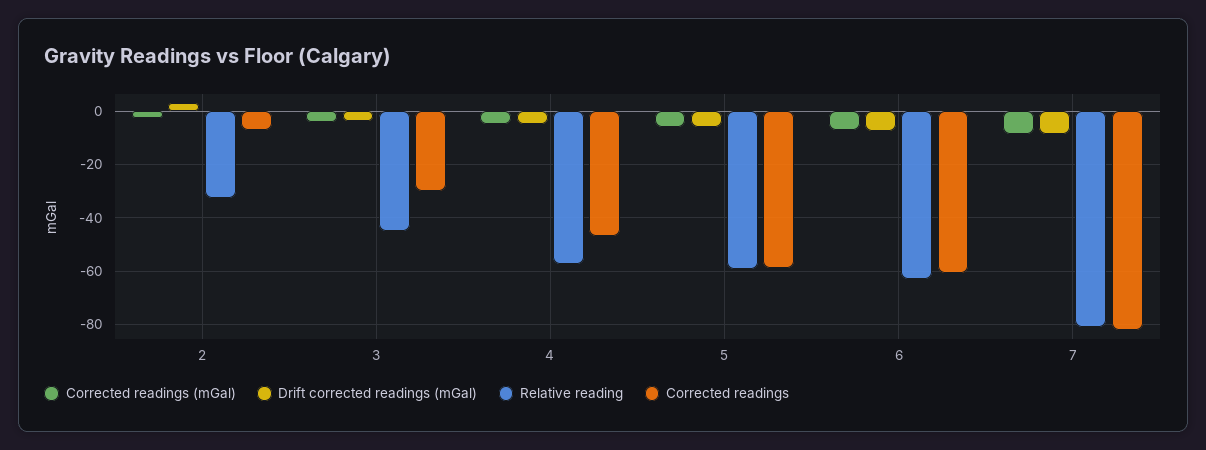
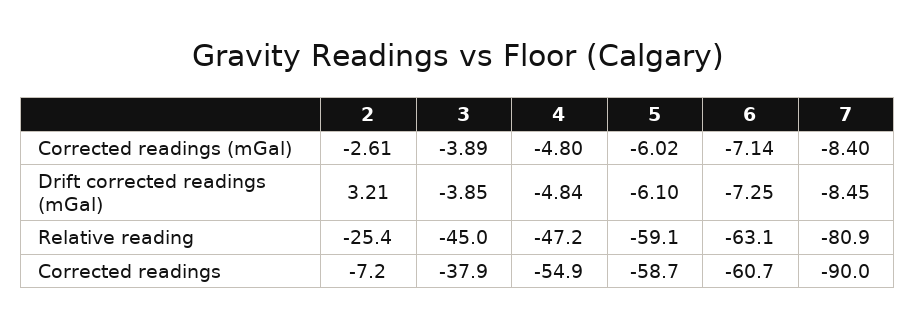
  {
    "Corrected readings (mGal)": {
      "2": -2.61,
      "3": -3.89,
      "4": -4.8,
      "5": -6.02,
      "6": -7.14,
      "7": -8.4
    },
    "Drift corrected readings (mGal)": {
      "2": 3.21,
      "3": -3.85,
      "4": -4.84,
      "5": -6.1,
      "6": -7.25,
      "7": -8.45
    },
    "Relative reading": {
-     "2": -32.5,
+     "2": -25.4,
      "3": -45,
-     "4": -57.5,
+     "4": -47.2,
      "5": -59.1,
      "6": -63.1,
      "7": -80.9
    },
    "Corrected readings": {
      "2": -7.2,
-     "3": -30,
+     "3": -37.9,
-     "4": -47.5,
+     "4": -54.9,
      "5": -58.7,
      "6": -60.7,
-     "7": -82.5
+     "7": -90
    }
  }

